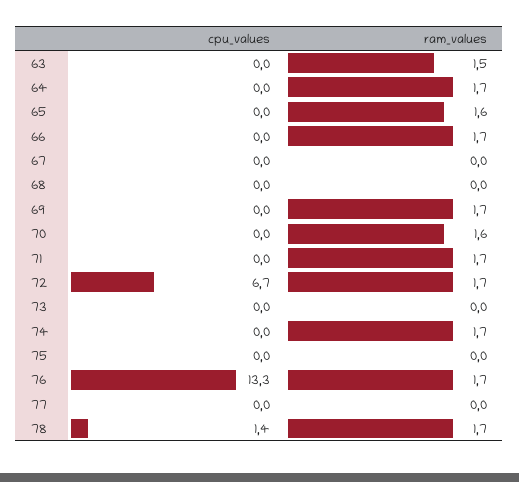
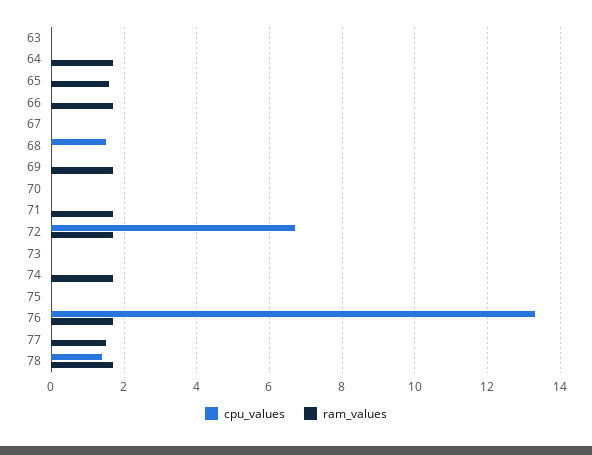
  {
    "cpu_values": {
      "63": 0,
      "64": 0,
      "65": 0,
      "66": 0,
      "67": 0,
-     "68": 0,
+     "68": 1.5,
      "69": 0,
      "70": 0,
      "71": 0,
      "72": 6.7,
      "73": 0,
      "74": 0,
      "75": 0,
      "76": 13.3,
      "77": 0,
      "78": 1.4
    },
    "ram_values": {
-     "63": 1.5,
+     "63": 0,
      "64": 1.7,
      "65": 1.6,
      "66": 1.7,
      "67": 0,
      "68": 0,
      "69": 1.7,
-     "70": 1.6,
+     "70": 0,
      "71": 1.7,
      "72": 1.7,
      "73": 0,
      "74": 1.7,
      "75": 0,
      "76": 1.7,
-     "77": 0,
+     "77": 1.5,
      "78": 1.7
    }
  }

